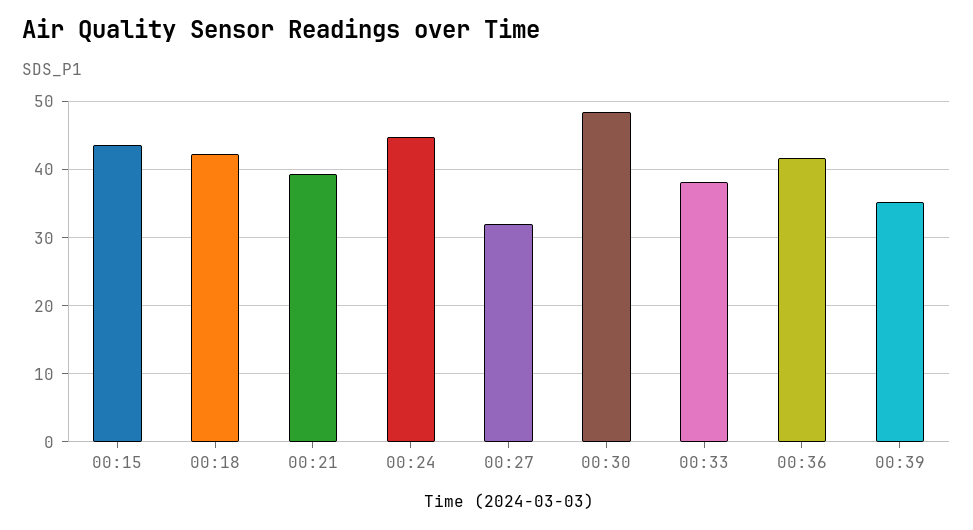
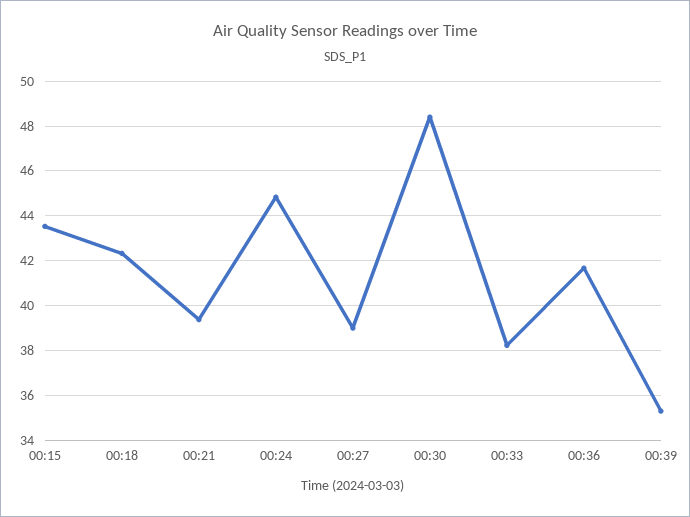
  {
    "00:15": 43.5,
    "00:18": 42.5,
    "00:21": 39.5,
    "00:24": 45,
-   "00:27": 32,
+   "00:27": 39,
    "00:30": 48.5,
    "00:33": 38,
    "00:36": 41.5,
    "00:39": 35.5
  }

